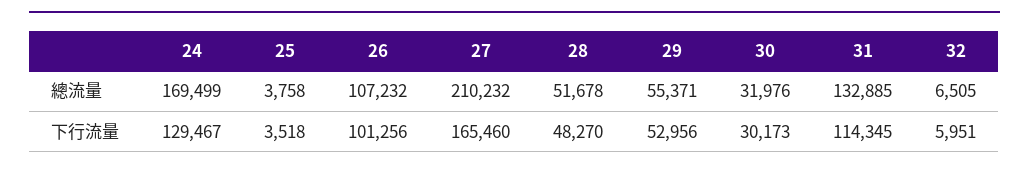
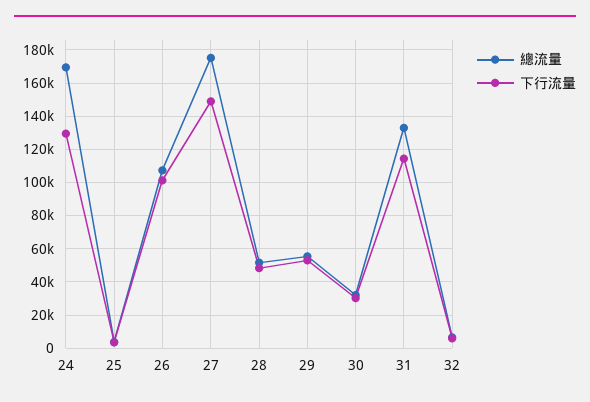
  {
    "總流量": {
      "24": 169499,
      "25": 3758,
      "26": 107232,
-     "27": 210232,
+     "27": 175000,
      "28": 51678,
      "29": 55371,
      "30": 31976,
      "31": 132885,
      "32": 6505
    },
    "下行流量": {
      "24": 129467,
      "25": 3518,
      "26": 101256,
-     "27": 165460,
+     "27": 150000,
      "28": 48270,
      "29": 52956,
      "30": 30173,
      "31": 114345,
      "32": 5951
    }
  }

